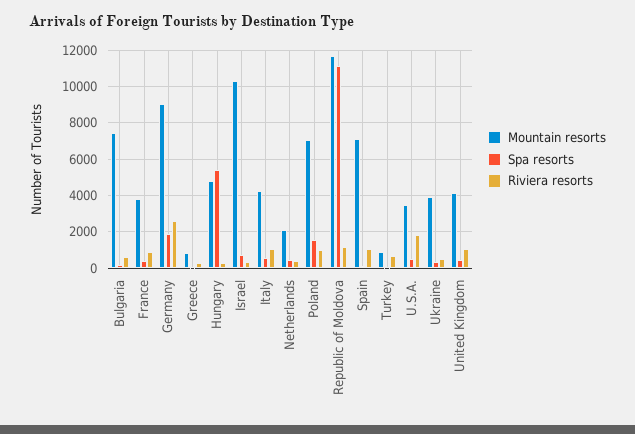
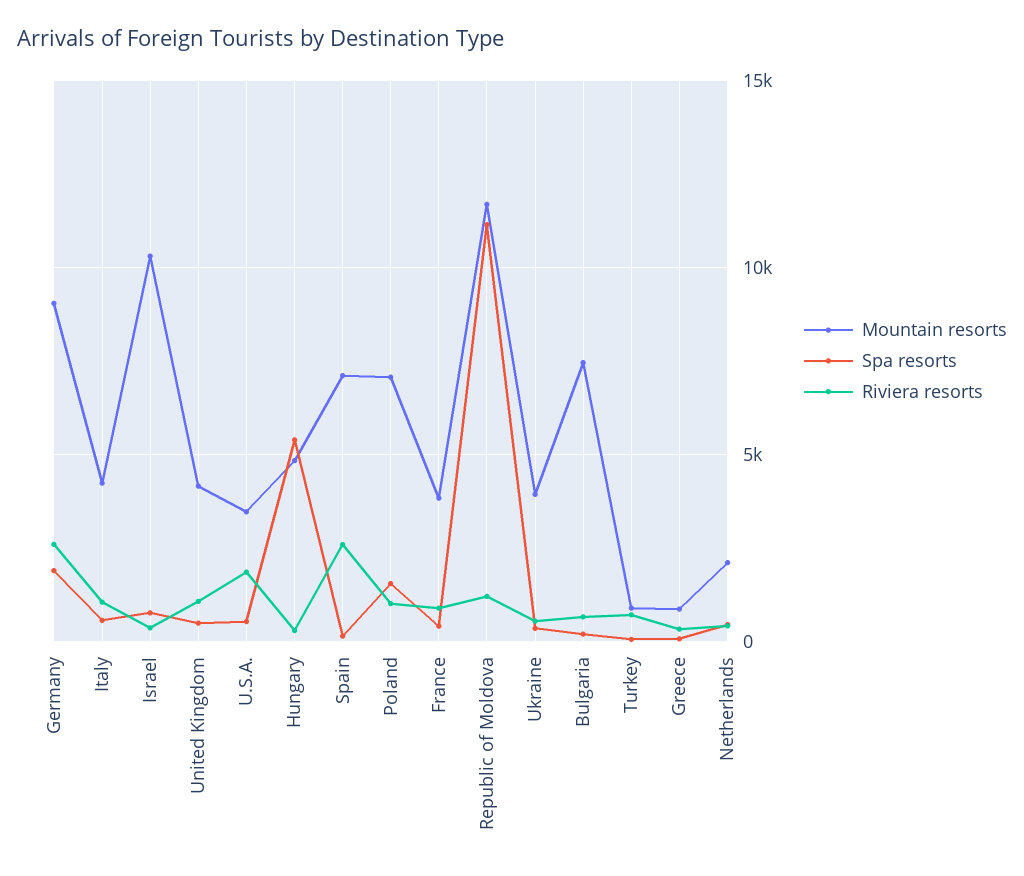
  {
    "Mountain resorts": {
      "Bulgaria": 7500,
      "France": 4000,
      "Germany": 9000,
      "Greece": 1000,
      "Hungary": 5000,
      "Israel": 10500,
      "Italy": 4000,
      "Netherlands": 2000,
      "Poland": 7000,
      "Republic of Moldova": 11500,
      "Spain": 7000,
      "Turkey": 1000,
      "U.S.A.": 3500,
      "Ukraine": 4000,
      "United Kingdom": 4000
    },
    "Spa resorts": {
      "Bulgaria": 0,
      "France": 500,
      "Germany": 2000,
      "Greece": 0,
      "Hungary": 5500,
      "Israel": 1000,
      "Italy": 500,
      "Netherlands": 500,
      "Poland": 1500,
      "Republic of Moldova": 11000,
      "Spain": 0,
      "Turkey": 0,
      "U.S.A.": 500,
      "Ukraine": 500,
      "United Kingdom": 500
    },
    "Riviera resorts": {
      "Bulgaria": 500,
      "France": 1000,
      "Germany": 2500,
      "Greece": 500,
      "Hungary": 500,
      "Israel": 500,
      "Italy": 1000,
      "Netherlands": 500,
      "Poland": 1000,
      "Republic of Moldova": 1000,
-     "Spain": 1000,
+     "Spain": 2500,
      "Turkey": 500,
      "U.S.A.": 2000,
      "Ukraine": 500,
      "United Kingdom": 1000
    }
  }

